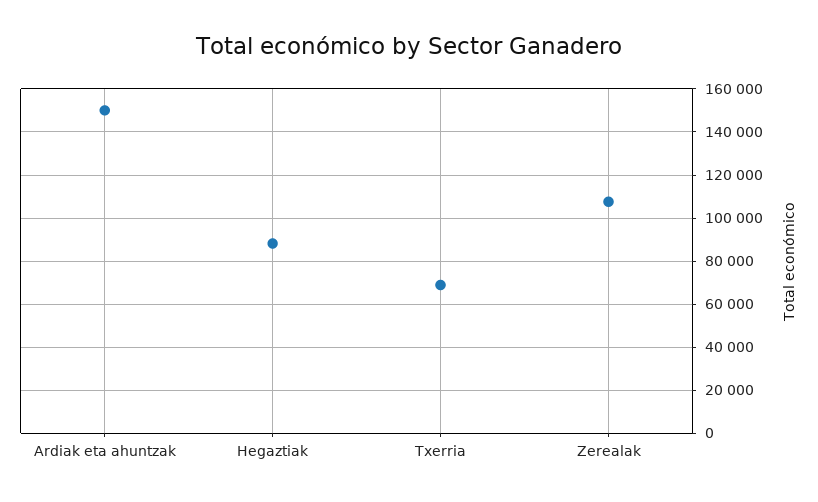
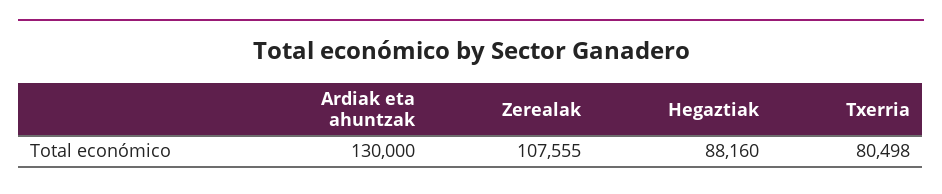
  {
-   "Ardiak eta ahuntzak": 150000,
+   "Ardiak eta ahuntzak": 130000,
    "Hegaztiak": 88160,
-   "Txerria": 70000,
+   "Txerria": 80498,
    "Zerealak": 107555
  }

